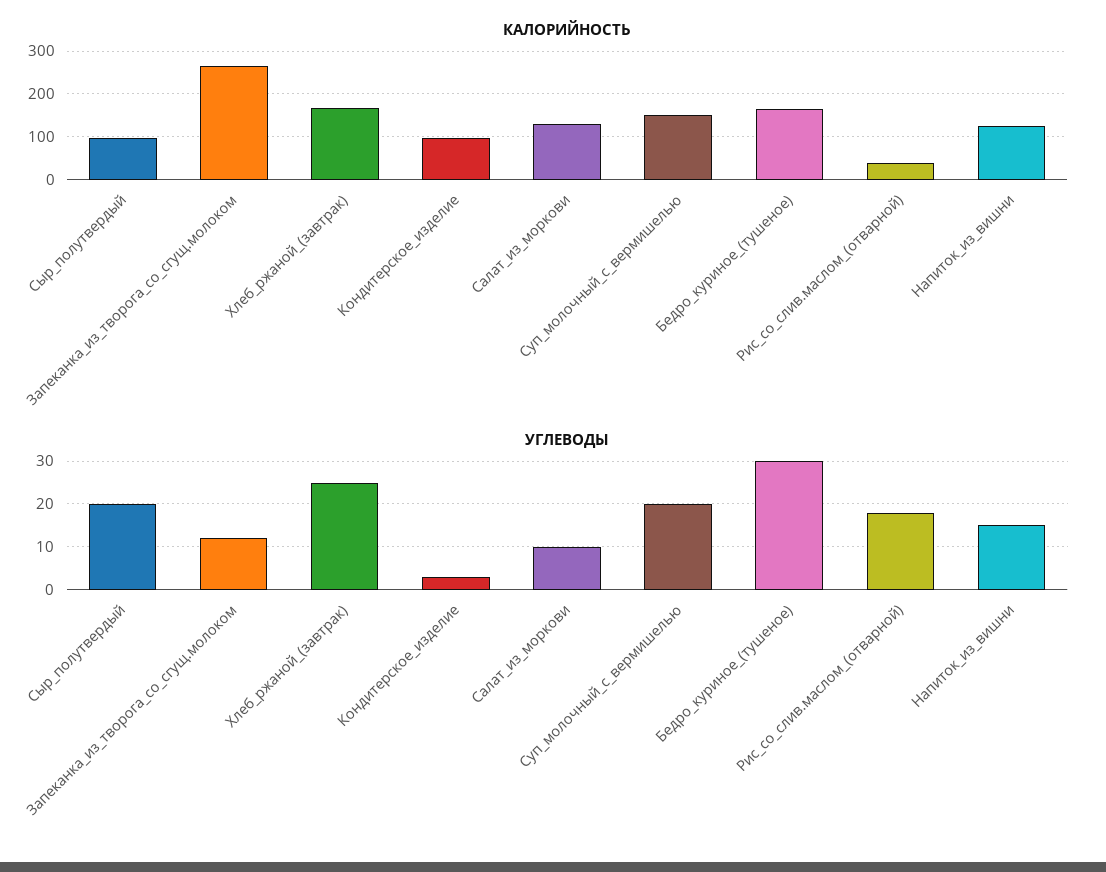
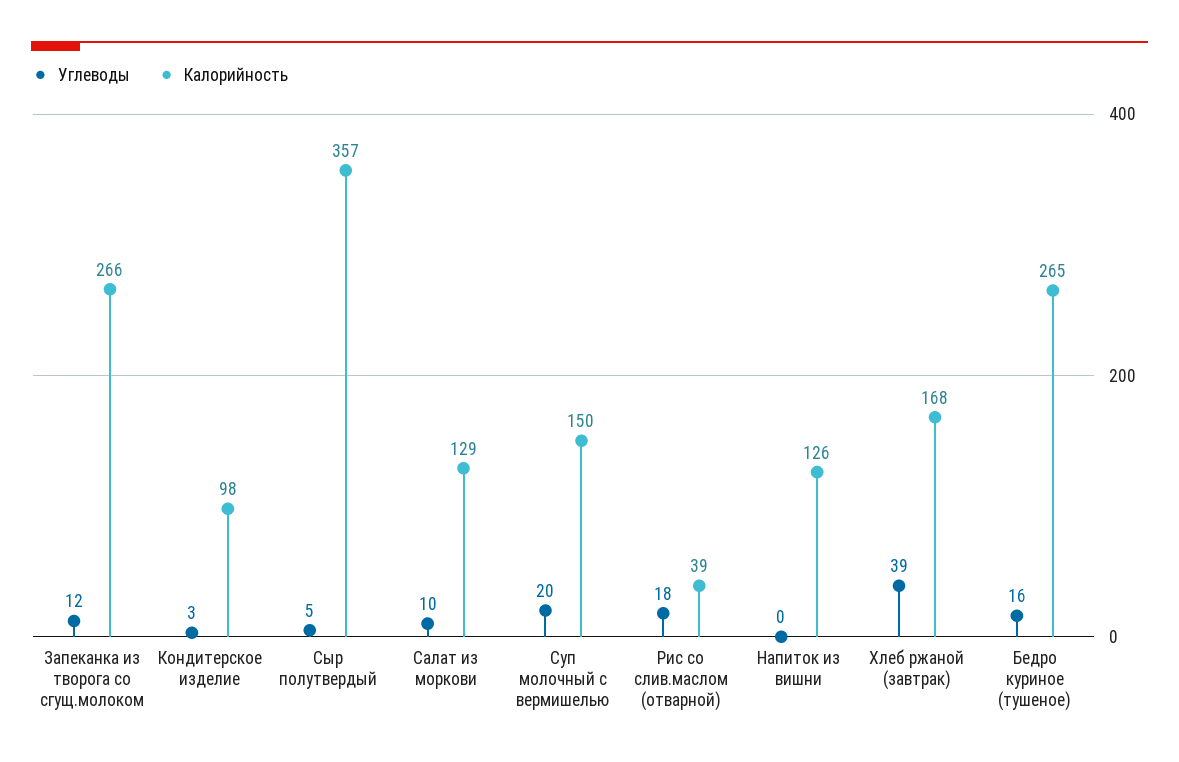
  {
    "КАЛОРИЙНОСТЬ": {
-     "Сыр_полутвердый": 100,
+     "Сыр_полутвердый": 357,
      "Запеканка_из_творога_со_сгущ.молоком": 266,
      "Хлеб_ржаной_(завтрак)": 168,
      "Кондитерское_изделие": 98,
      "Салат_из_моркови": 129,
      "Суп_молочный_с_вермишелью": 150,
-     "Бедро_куриное_(тушеное)": 160,
+     "Бедро_куриное_(тушеное)": 265,
      "Рис_со_слив.маслом_(отварной)": 39,
      "Напиток_из_вишни": 126
    },
    "УГЛЕВОДЫ": {
-     "Сыр_полутвердый": 20,
+     "Сыр_полутвердый": 5,
      "Запеканка_из_творога_со_сгущ.молоком": 12,
-     "Хлеб_ржаной_(завтрак)": 25,
+     "Хлеб_ржаной_(завтрак)": 39,
      "Кондитерское_изделие": 3,
      "Салат_из_моркови": 10,
      "Суп_молочный_с_вермишелью": 20,
-     "Бедро_куриное_(тушеное)": 30,
+     "Бедро_куриное_(тушеное)": 16,
      "Рис_со_слив.маслом_(отварной)": 18,
-     "Напиток_из_вишни": 15
+     "Напиток_из_вишни": 0
    }
  }

